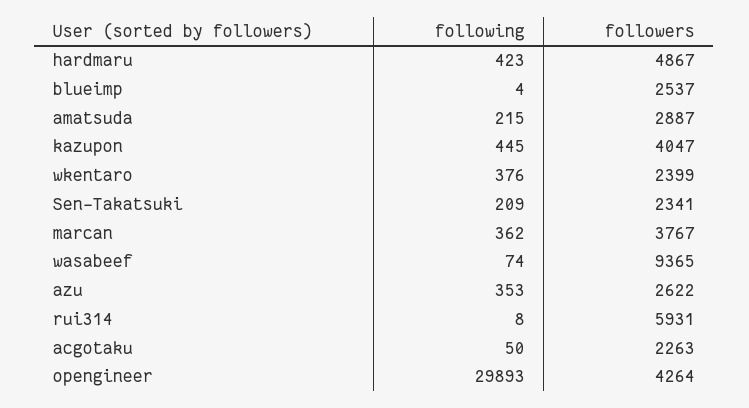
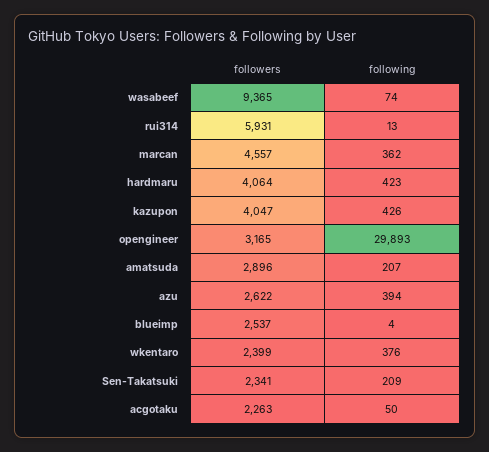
  {
    "following": {
      "hardmaru": 423,
      "blueimp": 4,
-     "amatsuda": 215,
+     "amatsuda": 207,
-     "kazupon": 445,
+     "kazupon": 426,
      "wkentaro": 376,
      "Sen-Takatsuki": 209,
      "marcan": 362,
      "wasabeef": 74,
-     "azu": 353,
+     "azu": 394,
-     "rui314": 8,
+     "rui314": 13,
      "acgotaku": 50,
      "opengineer": 29893
    },
    "followers": {
-     "hardmaru": 4867,
+     "hardmaru": 4064,
      "blueimp": 2537,
-     "amatsuda": 2887,
+     "amatsuda": 2896,
      "kazupon": 4047,
      "wkentaro": 2399,
      "Sen-Takatsuki": 2341,
-     "marcan": 3767,
+     "marcan": 4557,
      "wasabeef": 9365,
      "azu": 2622,
      "rui314": 5931,
      "acgotaku": 2263,
-     "opengineer": 4264
+     "opengineer": 3165
    }
  }

